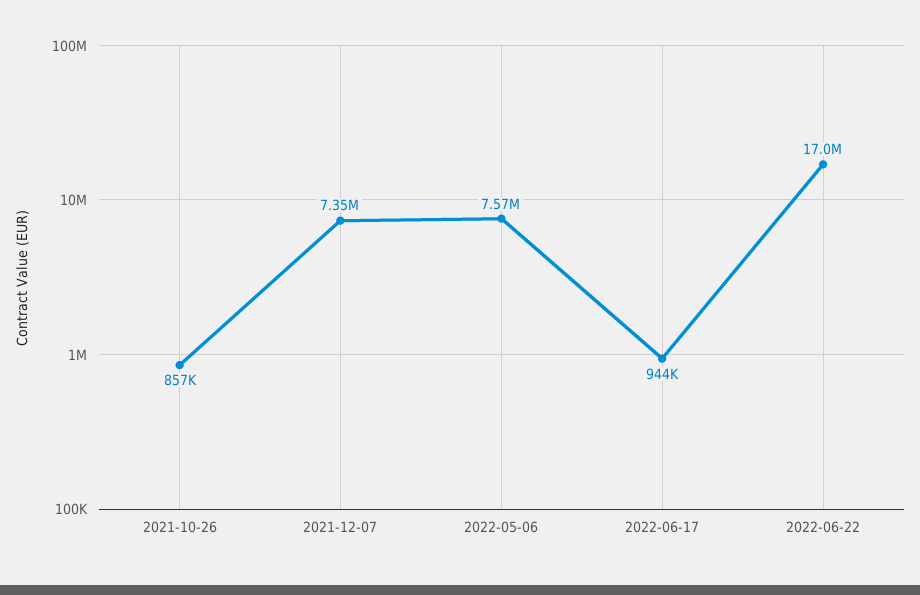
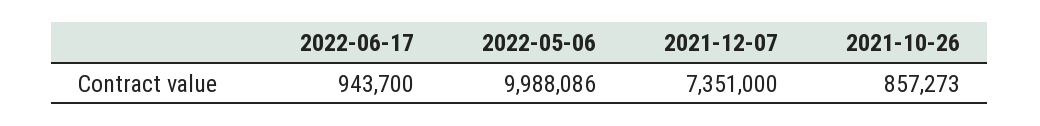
  {
    "2021-10-26": 857273,
    "2021-12-07": 7351000,
-   "2022-05-06": 7570000,
+   "2022-05-06": 9988086,
-   "2022-06-17": 943700,
+   "2022-06-17": 943700
-   "2022-06-22": 17000000
  }

